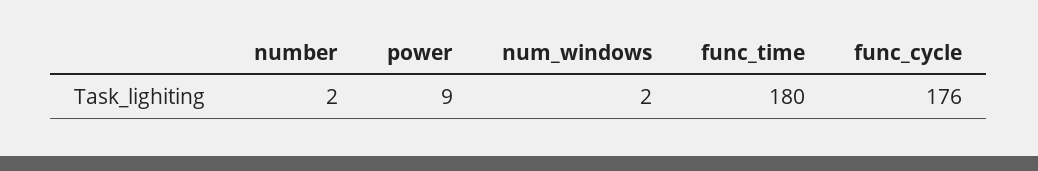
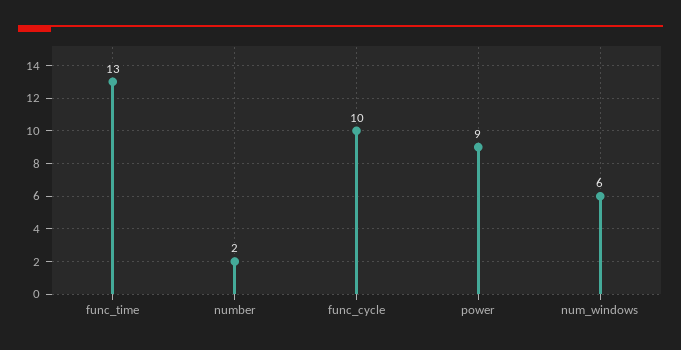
  {
    "number": 2,
    "power": 9,
-   "num_windows": 2,
+   "num_windows": 6,
-   "func_time": 180,
+   "func_time": 13,
-   "func_cycle": 176
+   "func_cycle": 10
  }

